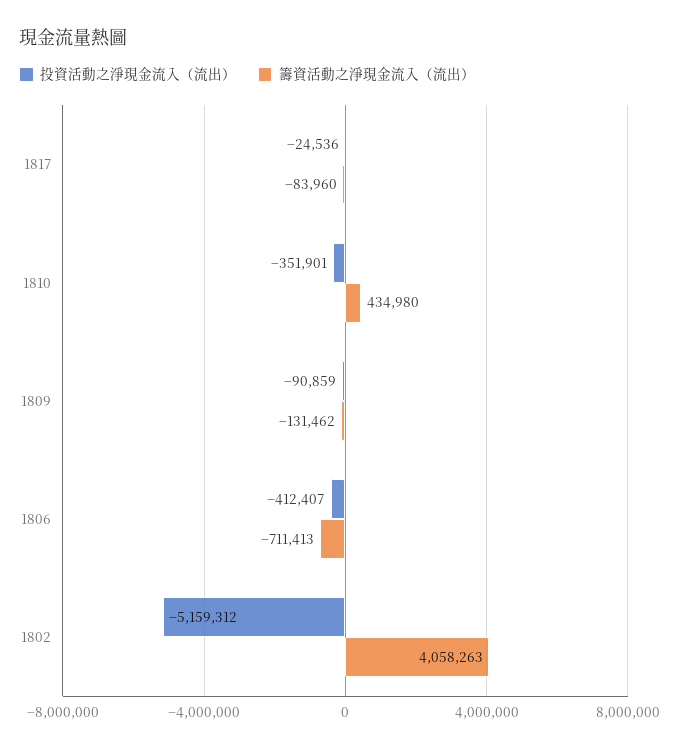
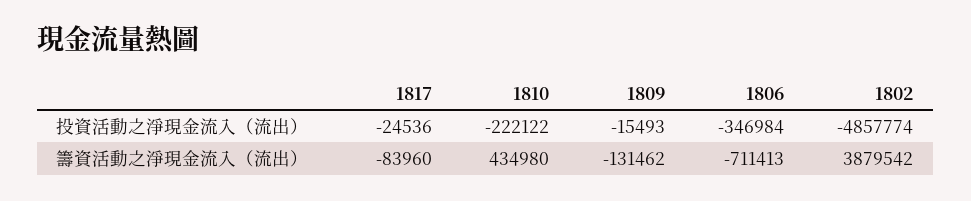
  {
    "投資活動之淨現金流入（流出）": {
      "1817": -24536,
-     "1810": -351901,
+     "1810": -222122,
-     "1809": -90859,
+     "1809": -15493,
-     "1806": -412407,
+     "1806": -346984,
-     "1802": -5159312
+     "1802": -4857774
    },
    "籌資活動之淨現金流入（流出）": {
      "1817": -83960,
      "1810": 434980,
      "1809": -131462,
      "1806": -711413,
-     "1802": 4058263
+     "1802": 3879542
    }
  }

